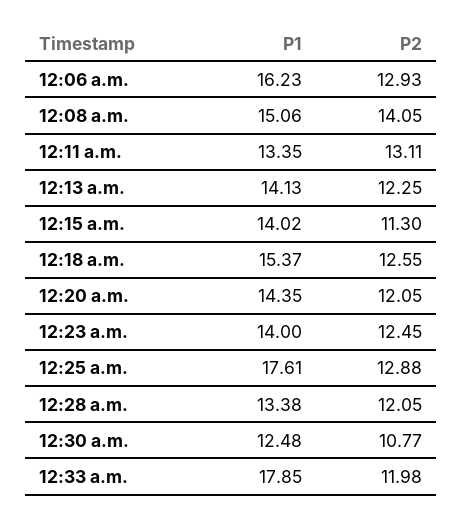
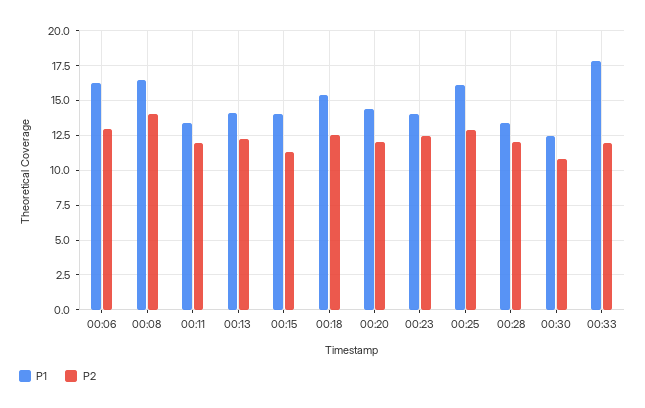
  {
    "P1": {
      "12:06 a.m.": 16.23,
-     "12:08 a.m.": 15.06,
+     "12:08 a.m.": 16.5,
      "12:11 a.m.": 13.35,
      "12:13 a.m.": 14.13,
      "12:15 a.m.": 14.02,
      "12:18 a.m.": 15.37,
      "12:20 a.m.": 14.35,
      "12:23 a.m.": 14,
-     "12:25 a.m.": 17.61,
+     "12:25 a.m.": 16,
      "12:28 a.m.": 13.38,
      "12:30 a.m.": 12.48,
      "12:33 a.m.": 17.85
    },
    "P2": {
      "12:06 a.m.": 12.93,
      "12:08 a.m.": 14.05,
-     "12:11 a.m.": 13.11,
+     "12:11 a.m.": 12,
      "12:13 a.m.": 12.25,
      "12:15 a.m.": 11.3,
      "12:18 a.m.": 12.55,
      "12:20 a.m.": 12.05,
      "12:23 a.m.": 12.45,
      "12:25 a.m.": 12.88,
      "12:28 a.m.": 12.05,
      "12:30 a.m.": 10.77,
      "12:33 a.m.": 11.98
    }
  }

